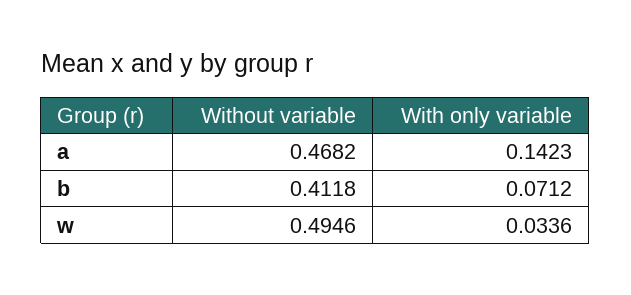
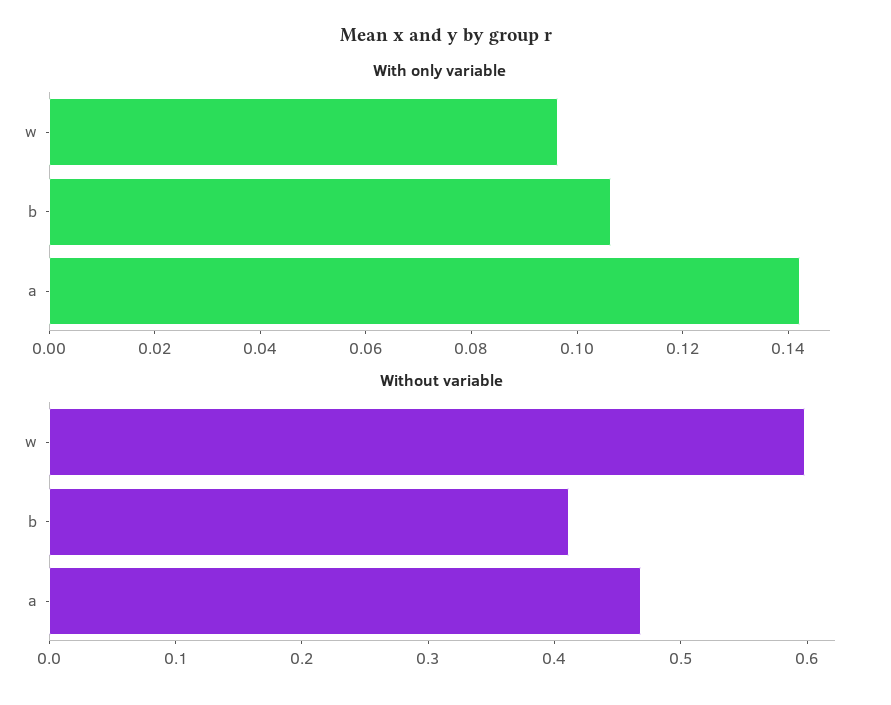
  {
    "Without variable": {
      "a": 0.4682,
      "b": 0.4118,
-     "w": 0.4946
+     "w": 0.6
    },
    "With only variable": {
      "a": 0.1423,
-     "b": 0.0712,
+     "b": 0.105,
-     "w": 0.0336
+     "w": 0.095
    }
  }

